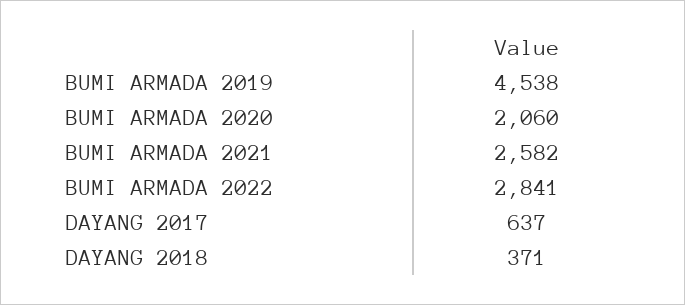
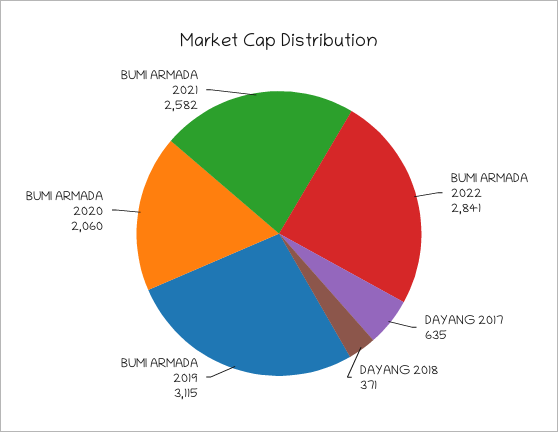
  {
-   "BUMI ARMADA 2019": 4538,
+   "BUMI ARMADA 2019": 3115,
    "BUMI ARMADA 2020": 2060,
    "BUMI ARMADA 2021": 2582,
    "BUMI ARMADA 2022": 2841,
-   "DAYANG 2017": 637,
+   "DAYANG 2017": 635,
    "DAYANG 2018": 371
  }

